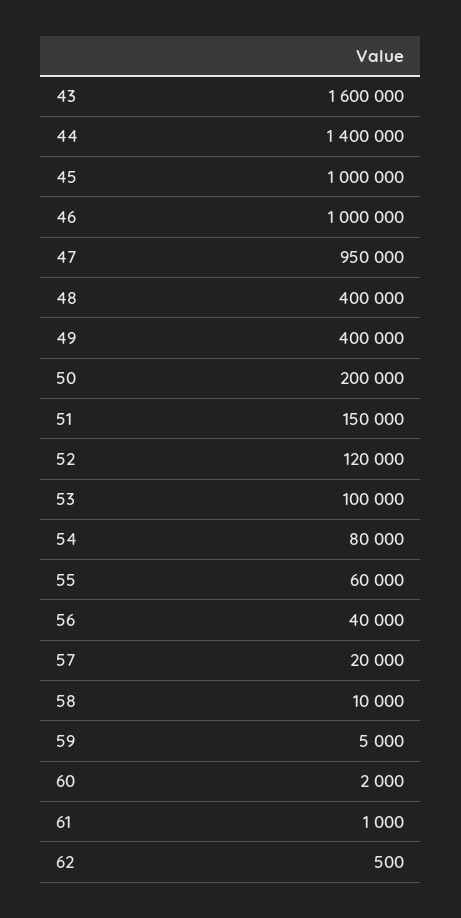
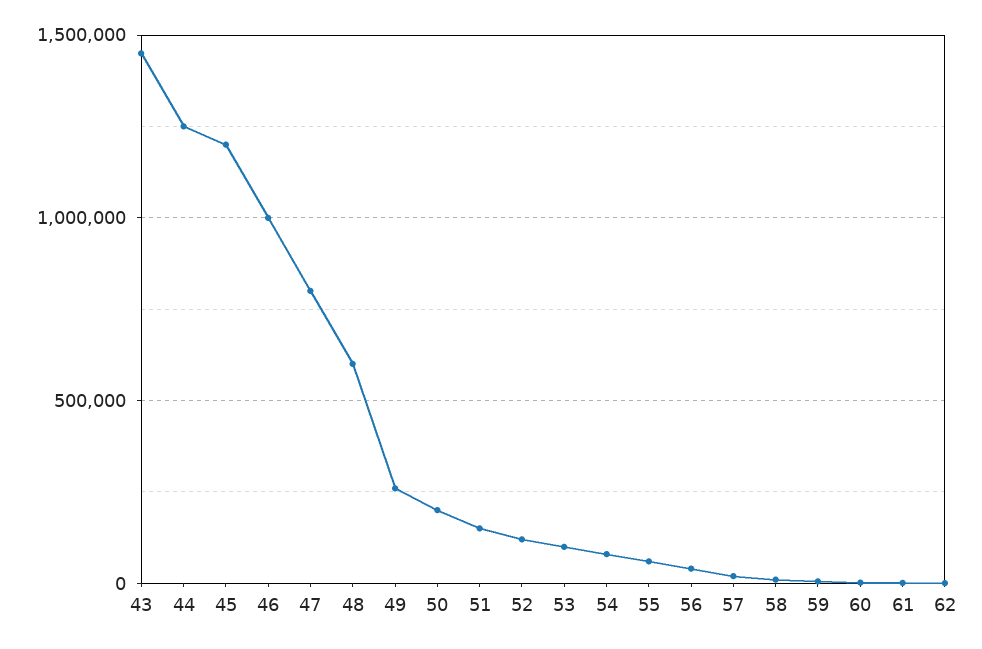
  {
-   "43": 1600000,
+   "43": 1450000,
-   "44": 1400000,
+   "44": 1250000,
-   "45": 1000000,
+   "45": 1200000,
    "46": 1000000,
-   "47": 950000,
+   "47": 800000,
-   "48": 400000,
+   "48": 600000,
-   "49": 400000,
+   "49": 250000,
    "50": 200000,
    "51": 150000,
    "52": 120000,
    "53": 100000,
    "54": 80000,
    "55": 60000,
    "56": 40000,
    "57": 20000,
    "58": 10000,
    "59": 5000,
    "60": 2000,
    "61": 1000,
    "62": 500
  }

